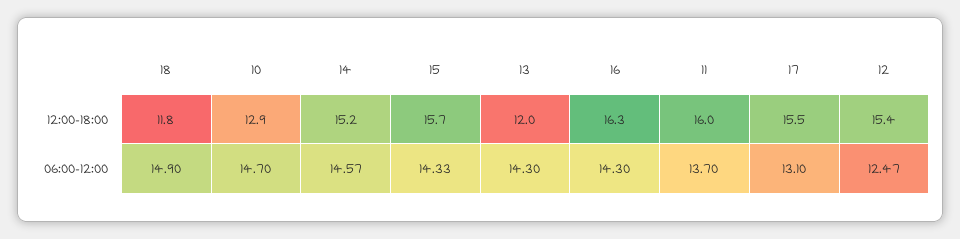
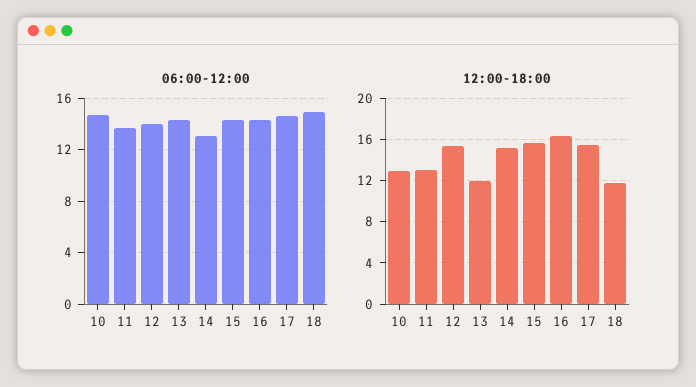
  {
    "12:00-18:00": {
      "18": 11.8,
      "10": 12.9,
      "14": 15.2,
      "15": 15.7,
      "13": 12,
      "16": 16.3,
-     "11": 16,
+     "11": 13,
      "17": 15.5,
      "12": 15.4
    },
    "06:00-12:00": {
      "18": 14.9,
      "10": 14.7,
-     "14": 14.57,
+     "14": 13,
      "15": 14.33,
      "13": 14.3,
      "16": 14.3,
      "11": 13.7,
-     "17": 13.1,
+     "17": 14.5,
-     "12": 12.47
+     "12": 14
    }
  }

